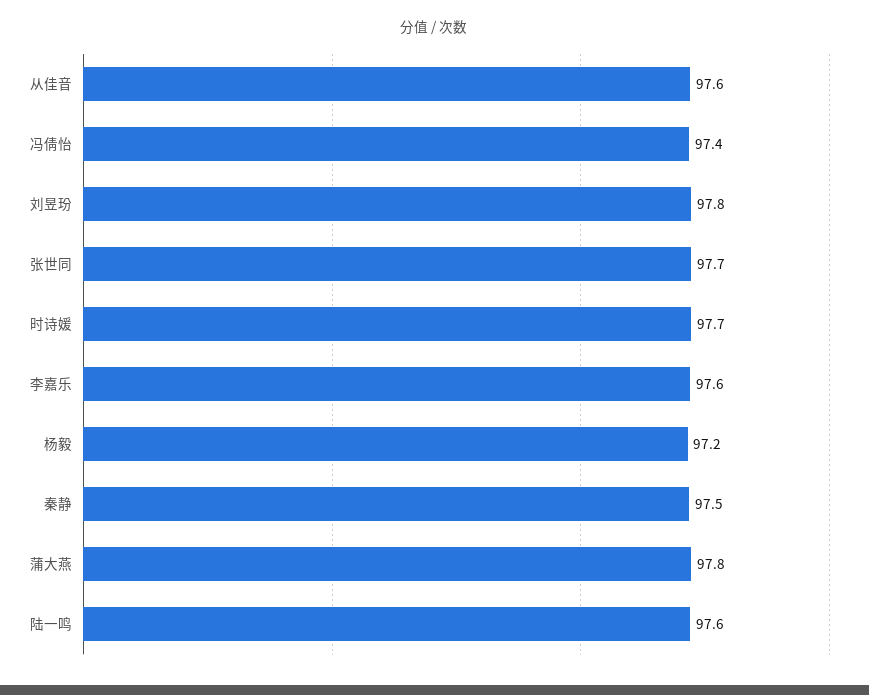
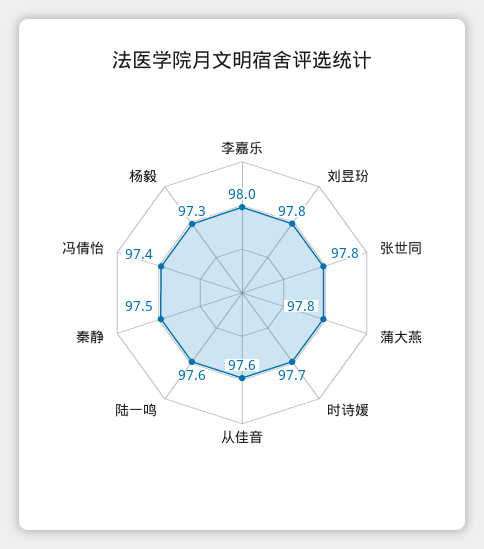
  {
    "从佳音": 97.6,
    "冯倩怡": 97.4,
    "刘昱玢": 97.8,
-   "张世同": 97.7,
+   "张世同": 97.8,
    "时诗媛": 97.7,
-   "李嘉乐": 97.6,
+   "李嘉乐": 98,
-   "杨毅": 97.2,
+   "杨毅": 97.3,
    "秦静": 97.5,
    "蒲大燕": 97.8,
    "陆一鸣": 97.6
  }

